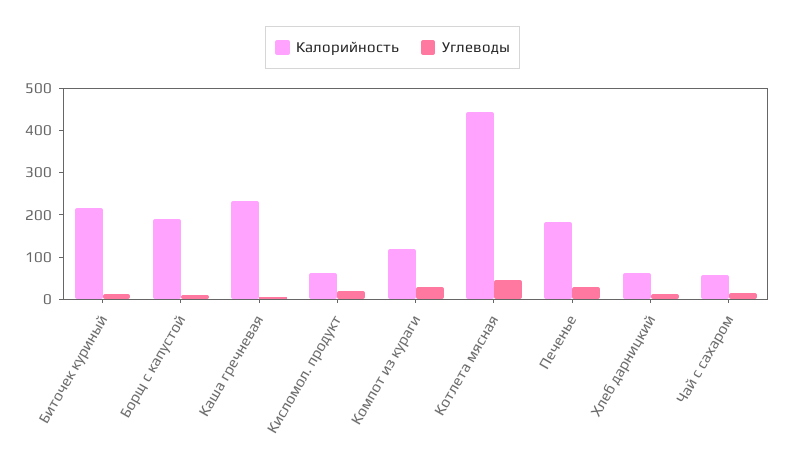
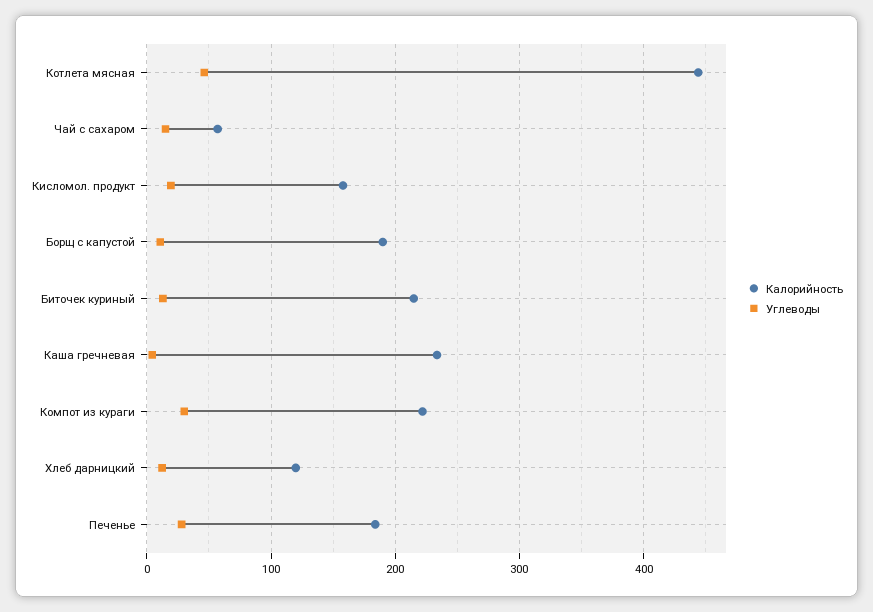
  {
    "Калорийность": {
      "Биточек куриный": 220,
      "Борщ с капустой": 190,
      "Каша гречневая": 230,
-     "Кисломол. продукт": 60,
+     "Кисломол. продукт": 160,
-     "Компот из кураги": 120,
+     "Компот из кураги": 220,
      "Котлета мясная": 440,
      "Печенье": 180,
-     "Хлеб дарницкий": 60,
+     "Хлеб дарницкий": 120,
      "Чай с сахаром": 60
    },
    "Углеводы": {
      "Биточек куриный": 10,
      "Борщ с капустой": 10,
      "Каша гречневая": 0,
      "Кисломол. продукт": 20,
      "Компот из кураги": 30,
      "Котлета мясная": 50,
      "Печенье": 30,
      "Хлеб дарницкий": 10,
      "Чай с сахаром": 20
    }
  }

